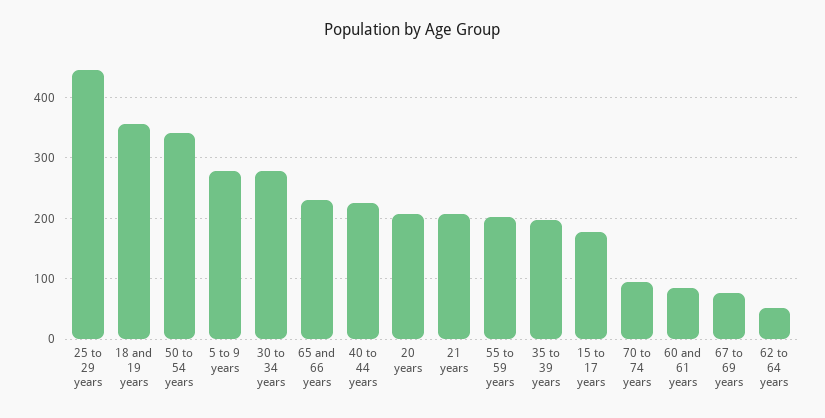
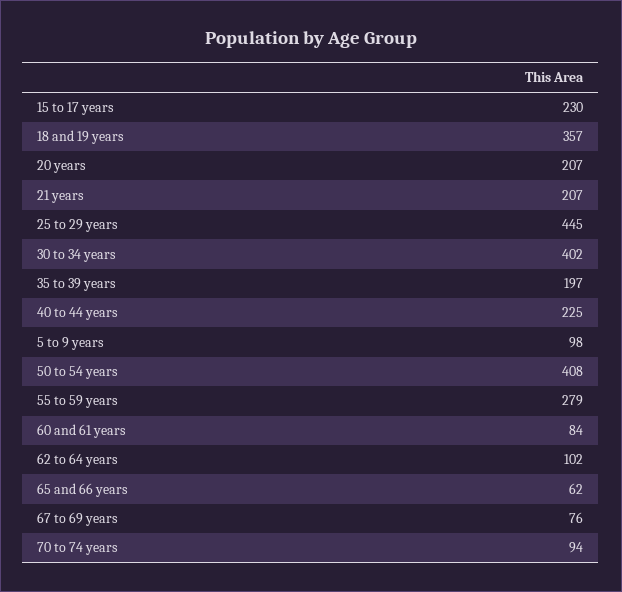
  {
    "25 to 29 years": 445,
    "18 and 19 years": 357,
-   "50 to 54 years": 340,
+   "50 to 54 years": 408,
-   "5 to 9 years": 280,
+   "5 to 9 years": 98,
-   "30 to 34 years": 280,
+   "30 to 34 years": 402,
-   "65 and 66 years": 230,
+   "65 and 66 years": 62,
    "40 to 44 years": 225,
    "20 years": 207,
    "21 years": 207,
-   "55 to 59 years": 200,
+   "55 to 59 years": 279,
    "35 to 39 years": 197,
-   "15 to 17 years": 180,
+   "15 to 17 years": 230,
    "70 to 74 years": 94,
    "60 and 61 years": 84,
    "67 to 69 years": 76,
-   "62 to 64 years": 50
+   "62 to 64 years": 102
  }

